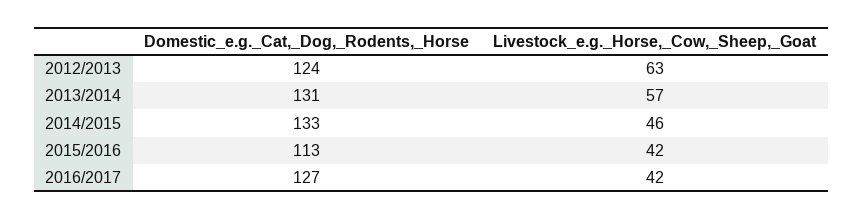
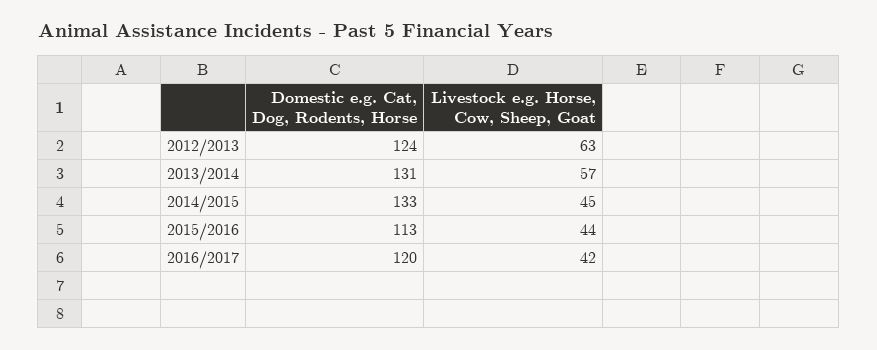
  {
    "Domestic_e.g._Cat,_Dog,_Rodents,_Horse": {
      "2012/2013": 124,
      "2013/2014": 131,
      "2014/2015": 133,
      "2015/2016": 113,
-     "2016/2017": 127
+     "2016/2017": 120
    },
    "Livestock_e.g._Horse,_Cow,_Sheep,_Goat": {
      "2012/2013": 63,
      "2013/2014": 57,
-     "2014/2015": 46,
+     "2014/2015": 45,
-     "2015/2016": 42,
+     "2015/2016": 44,
      "2016/2017": 42
    }
  }

